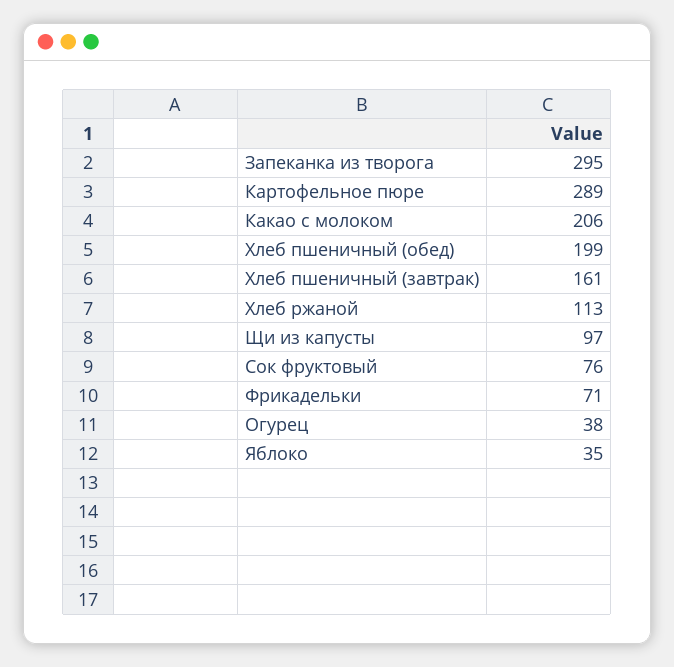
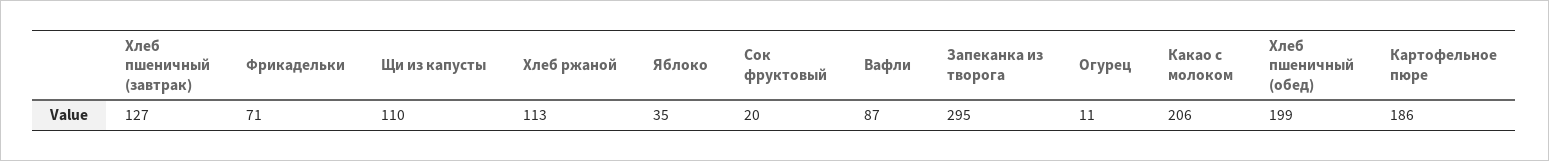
  {
    "Запеканка из творога": 295,
-   "Картофельное пюре": 289,
+   "Картофельное пюре": 186,
    "Какао с молоком": 206,
    "Хлеб пшеничный (обед)": 199,
-   "Хлеб пшеничный (завтрак)": 161,
+   "Хлеб пшеничный (завтрак)": 127,
    "Хлеб ржаной": 113,
-   "Щи из капусты": 97,
+   "Щи из капусты": 110,
-   "Сок фруктовый": 76,
+   "Сок фруктовый": 20,
    "Фрикадельки": 71,
-   "Огурец": 38,
+   "Огурец": 11,
-   "Яблоко": 35
+   "Яблоко": 35,
+   "Вафли": 87
  }

